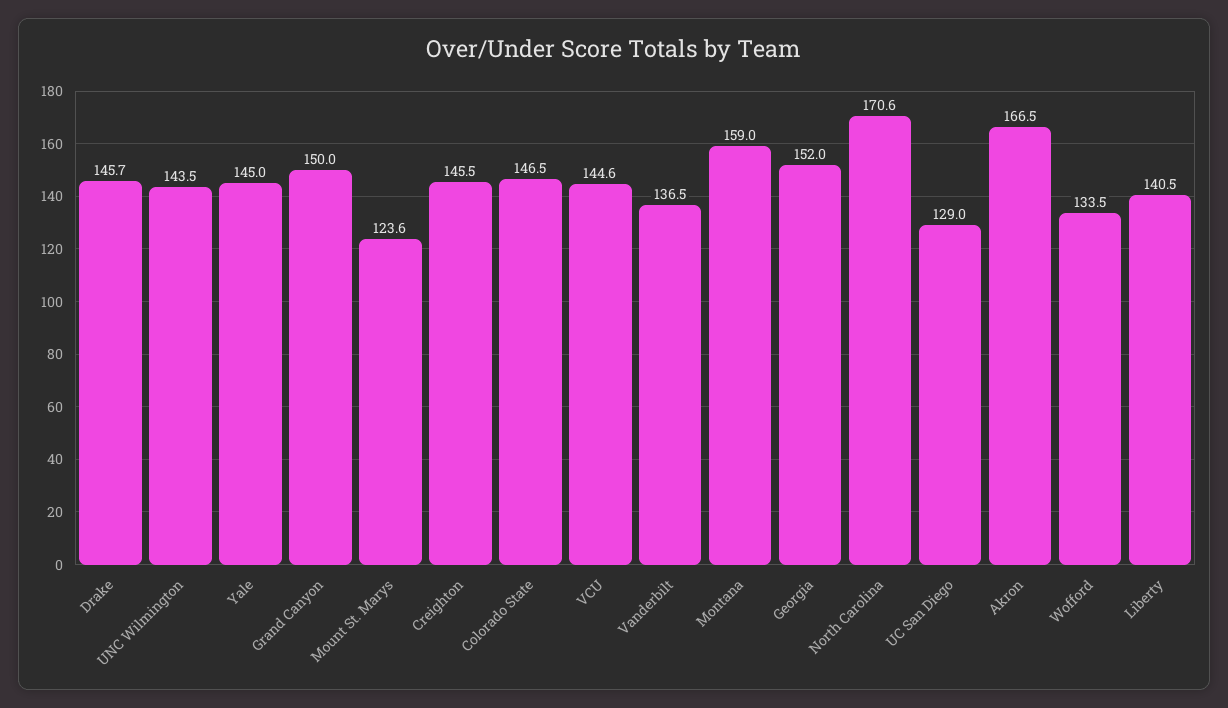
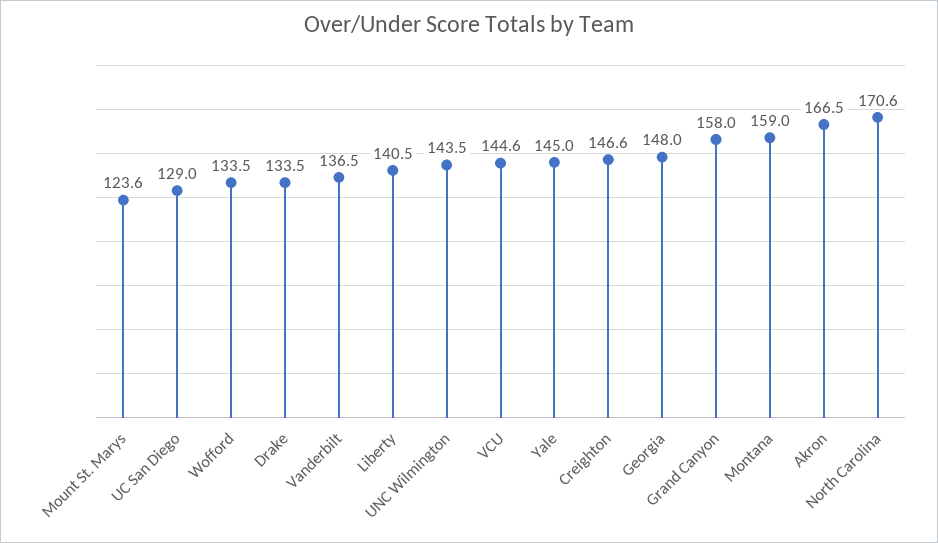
  {
-   "Drake": 145.7,
+   "Drake": 133.5,
    "UNC Wilmington": 143.5,
    "Yale": 145,
-   "Grand Canyon": 150,
+   "Grand Canyon": 158,
    "Mount St. Marys": 123.6,
-   "Creighton": 145.5,
+   "Creighton": 146.6,
-   "Colorado State": 146.5,
    "VCU": 144.6,
    "Vanderbilt": 136.5,
    "Montana": 159,
-   "Georgia": 152,
+   "Georgia": 148,
    "North Carolina": 170.6,
    "UC San Diego": 129,
    "Akron": 166.5,
    "Wofford": 133.5,
    "Liberty": 140.5
  }

